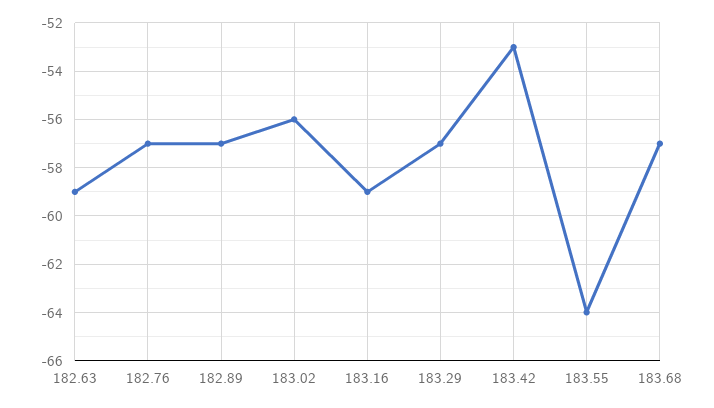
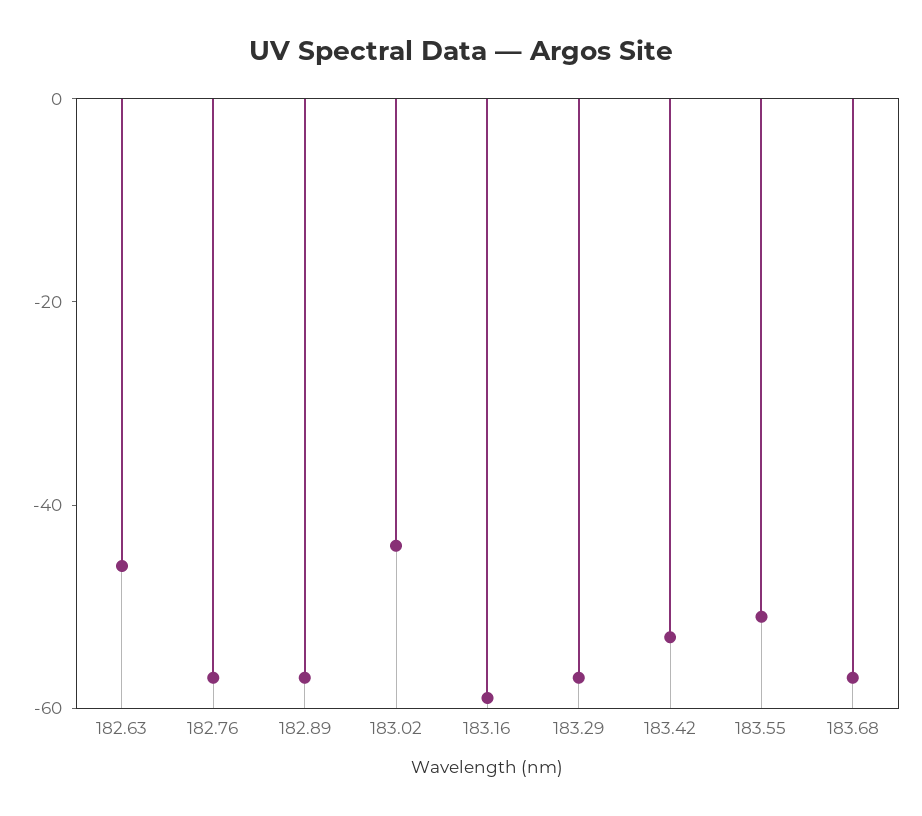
  {
-   "182.63": -59,
+   "182.63": -45,
    "182.76": -57,
    "182.89": -57,
-   "183.02": -56,
+   "183.02": -45,
    "183.16": -59,
    "183.29": -57,
    "183.42": -53,
-   "183.55": -64,
+   "183.55": -50,
    "183.68": -57
  }

